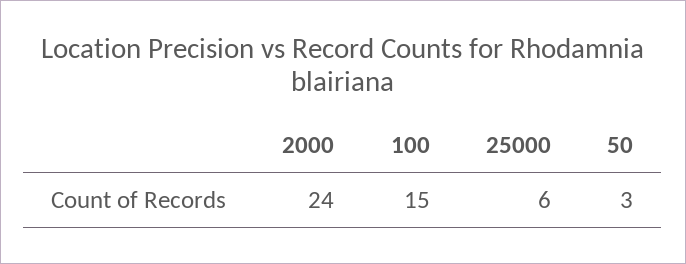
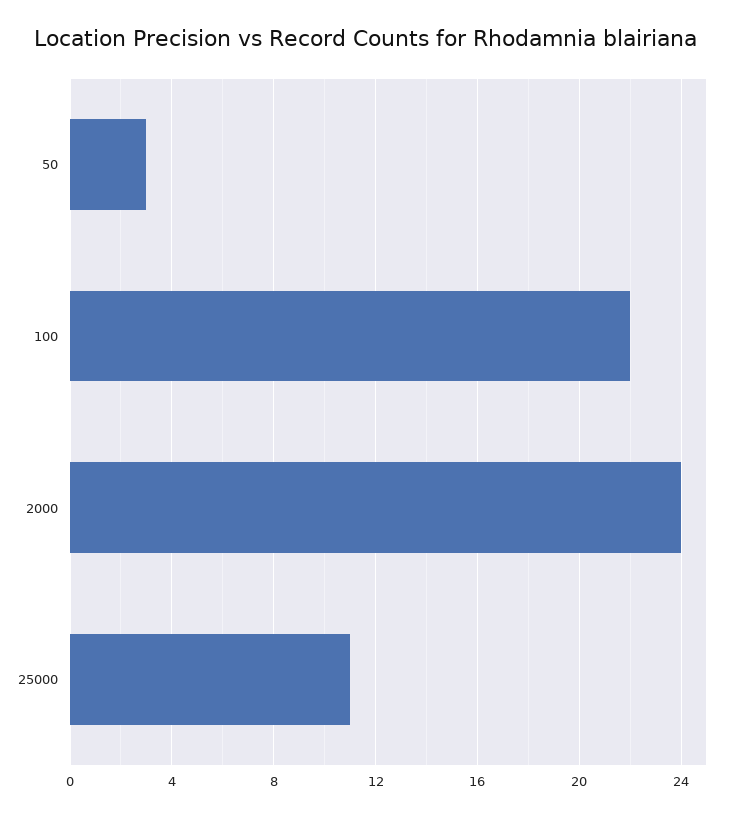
  {
    "2000": 24,
-   "100": 15,
+   "100": 22,
-   "25000": 6,
+   "25000": 11,
    "50": 3
  }

